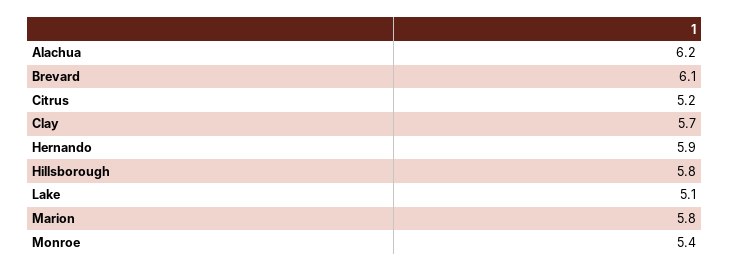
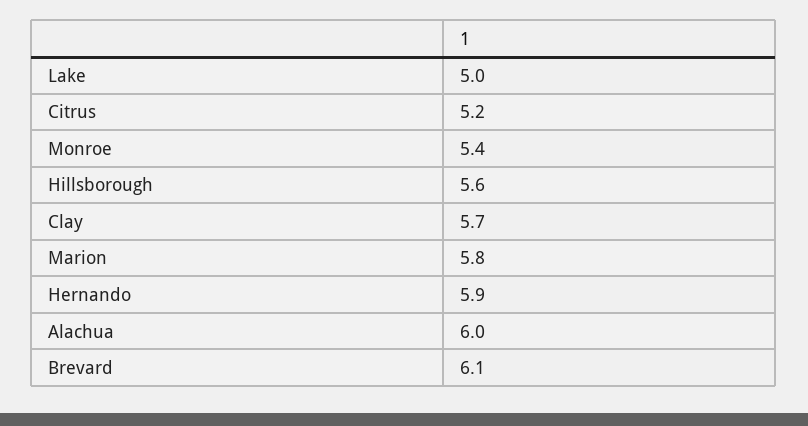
  {
-   "Alachua": 6.2,
+   "Alachua": 6,
    "Brevard": 6.1,
    "Citrus": 5.2,
    "Clay": 5.7,
    "Hernando": 5.9,
-   "Hillsborough": 5.8,
+   "Hillsborough": 5.6,
-   "Lake": 5.1,
+   "Lake": 5,
    "Marion": 5.8,
    "Monroe": 5.4
  }

